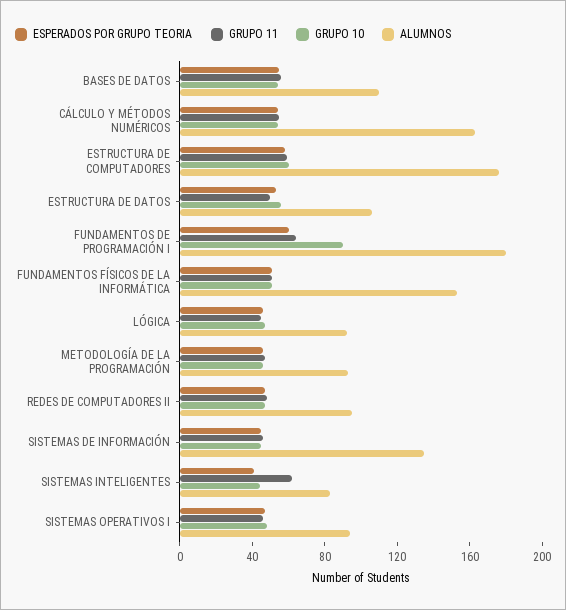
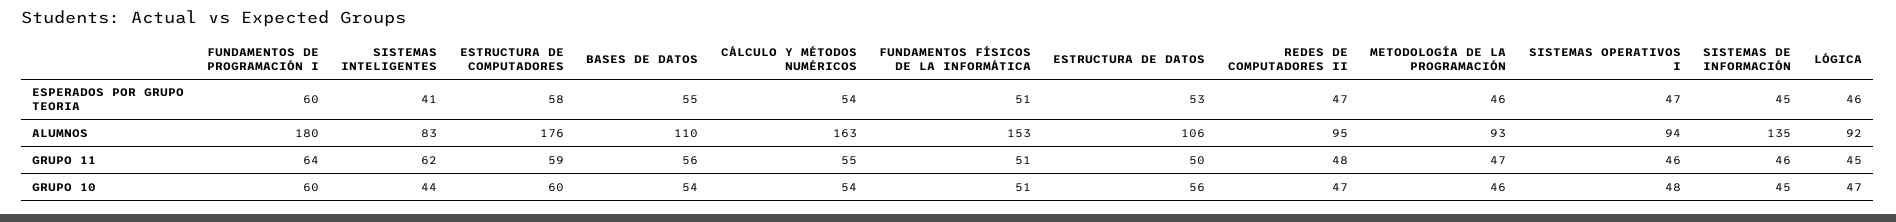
  {
    "ESPERADOS POR GRUPO TEORIA": {
      "BASES DE DATOS": 55,
      "CÁLCULO Y MÉTODOS NUMÉRICOS": 54,
      "ESTRUCTURA DE COMPUTADORES": 58,
      "ESTRUCTURA DE DATOS": 53,
      "FUNDAMENTOS DE PROGRAMACIÓN I": 60,
      "FUNDAMENTOS FÍSICOS DE LA INFORMÁTICA": 51,
      "LÓGICA": 46,
      "METODOLOGÍA DE LA PROGRAMACIÓN": 46,
      "REDES DE COMPUTADORES II": 47,
      "SISTEMAS DE INFORMACIÓN": 45,
      "SISTEMAS INTELIGENTES": 41,
      "SISTEMAS OPERATIVOS I": 47
    },
    "GRUPO 11": {
      "BASES DE DATOS": 56,
      "CÁLCULO Y MÉTODOS NUMÉRICOS": 55,
      "ESTRUCTURA DE COMPUTADORES": 59,
      "ESTRUCTURA DE DATOS": 50,
      "FUNDAMENTOS DE PROGRAMACIÓN I": 64,
      "FUNDAMENTOS FÍSICOS DE LA INFORMÁTICA": 51,
      "LÓGICA": 45,
      "METODOLOGÍA DE LA PROGRAMACIÓN": 47,
      "REDES DE COMPUTADORES II": 48,
      "SISTEMAS DE INFORMACIÓN": 46,
      "SISTEMAS INTELIGENTES": 62,
      "SISTEMAS OPERATIVOS I": 46
    },
    "GRUPO 10": {
      "BASES DE DATOS": 54,
      "CÁLCULO Y MÉTODOS NUMÉRICOS": 54,
      "ESTRUCTURA DE COMPUTADORES": 60,
      "ESTRUCTURA DE DATOS": 56,
-     "FUNDAMENTOS DE PROGRAMACIÓN I": 90,
+     "FUNDAMENTOS DE PROGRAMACIÓN I": 60,
      "FUNDAMENTOS FÍSICOS DE LA INFORMÁTICA": 51,
      "LÓGICA": 47,
      "METODOLOGÍA DE LA PROGRAMACIÓN": 46,
      "REDES DE COMPUTADORES II": 47,
      "SISTEMAS DE INFORMACIÓN": 45,
      "SISTEMAS INTELIGENTES": 44,
      "SISTEMAS OPERATIVOS I": 48
    },
    "ALUMNOS": {
      "BASES DE DATOS": 110,
      "CÁLCULO Y MÉTODOS NUMÉRICOS": 163,
      "ESTRUCTURA DE COMPUTADORES": 176,
      "ESTRUCTURA DE DATOS": 106,
      "FUNDAMENTOS DE PROGRAMACIÓN I": 180,
      "FUNDAMENTOS FÍSICOS DE LA INFORMÁTICA": 153,
      "LÓGICA": 92,
      "METODOLOGÍA DE LA PROGRAMACIÓN": 93,
      "REDES DE COMPUTADORES II": 95,
      "SISTEMAS DE INFORMACIÓN": 135,
      "SISTEMAS INTELIGENTES": 83,
      "SISTEMAS OPERATIVOS I": 94
    }
  }

